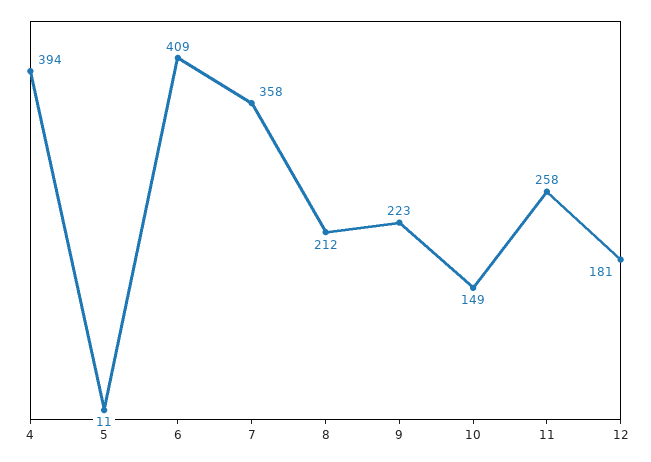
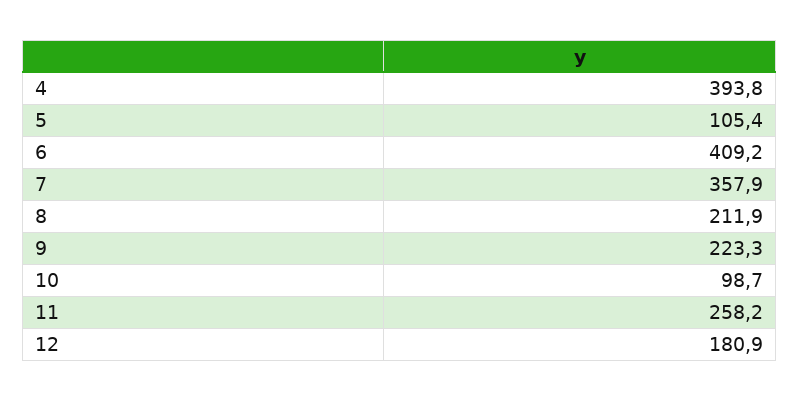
  {
    "4": 393.8,
-   "5": 11,
+   "5": 105.4,
    "6": 409.2,
    "7": 357.9,
    "8": 211.9,
    "9": 223.3,
-   "10": 149,
+   "10": 98.7,
    "11": 258.2,
    "12": 180.9
  }

